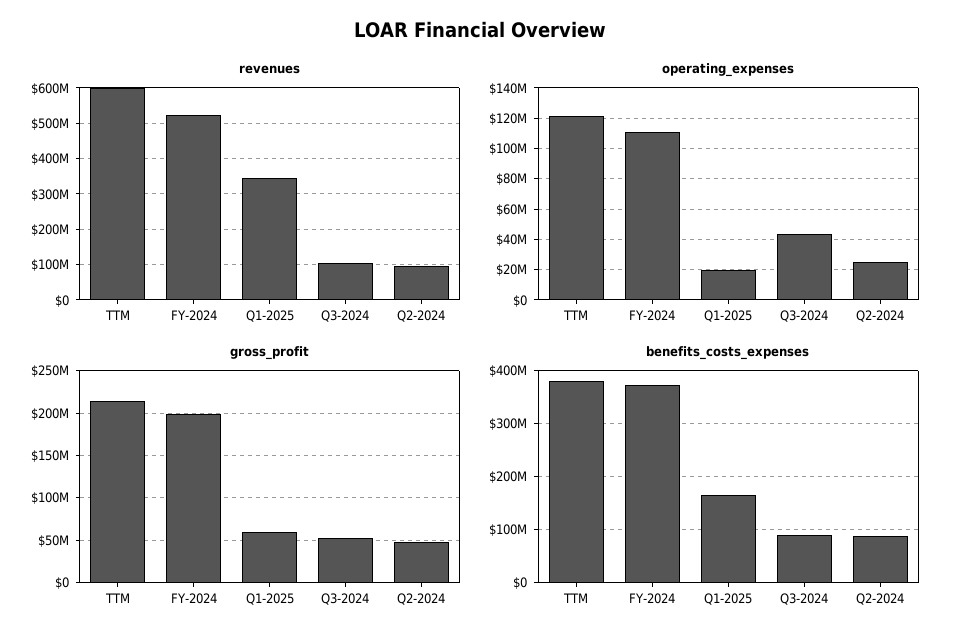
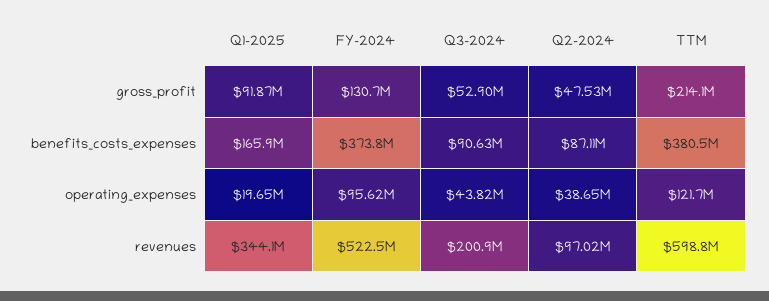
  {
    "revenues": {
      "TTM": 598800000,
      "FY-2024": 522500000,
      "Q1-2025": 344100000,
-     "Q3-2024": 100000000,
+     "Q3-2024": 200900000,
      "Q2-2024": 97020000
    },
    "operating_expenses": {
      "TTM": 121700000,
-     "FY-2024": 110000000,
+     "FY-2024": 95620000,
      "Q1-2025": 19650000,
      "Q3-2024": 43820000,
-     "Q2-2024": 25000000
+     "Q2-2024": 38650000
    },
    "gross_profit": {
      "TTM": 214100000,
-     "FY-2024": 200000000,
+     "FY-2024": 130700000,
-     "Q1-2025": 60000000,
+     "Q1-2025": 91870000,
      "Q3-2024": 52900000,
      "Q2-2024": 47530000
    },
    "benefits_costs_expenses": {
      "TTM": 380500000,
      "FY-2024": 373800000,
      "Q1-2025": 165900000,
      "Q3-2024": 90630000,
      "Q2-2024": 87110000
    }
  }

